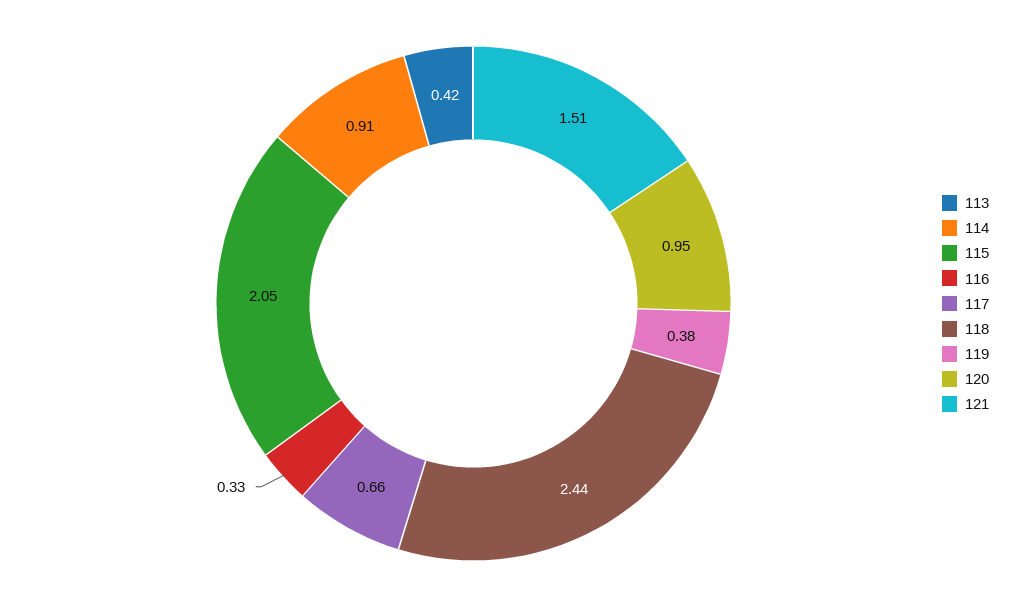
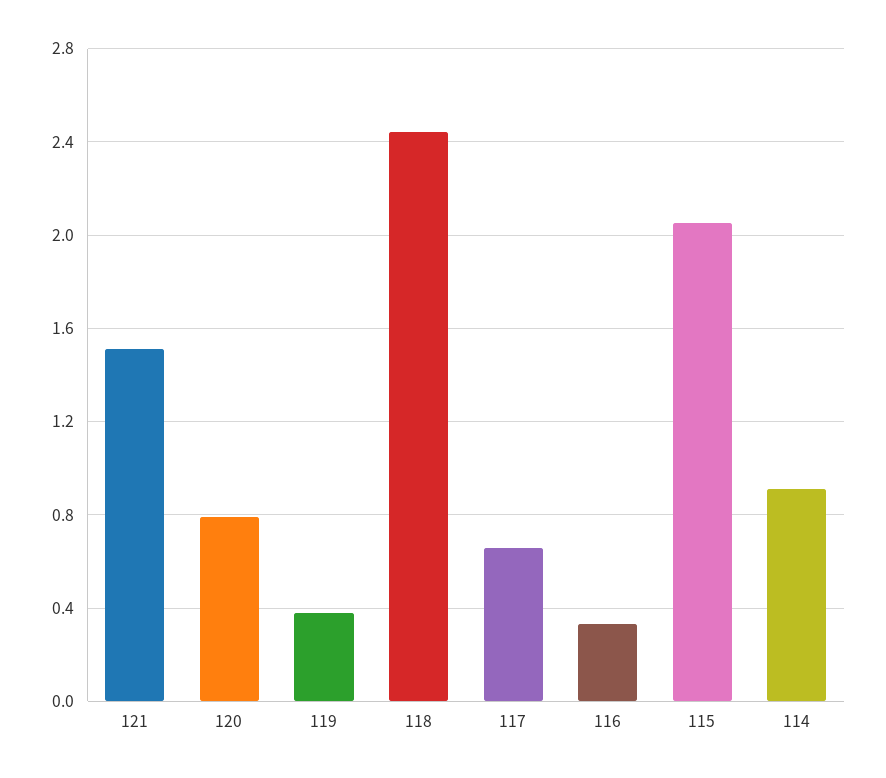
  {
-   "113": 0.42,
    "114": 0.91,
    "115": 2.05,
    "116": 0.33,
    "117": 0.66,
    "118": 2.44,
    "119": 0.38,
-   "120": 0.95,
+   "120": 0.8,
    "121": 1.51
  }

